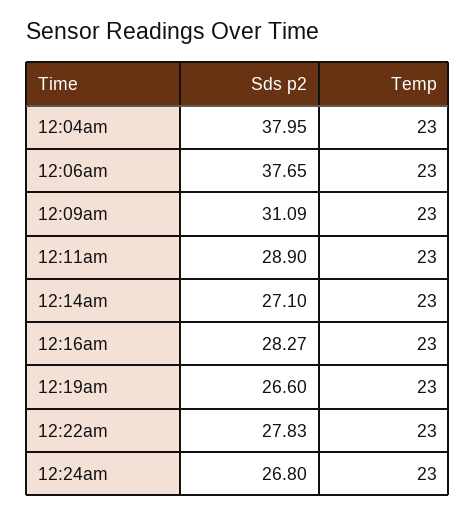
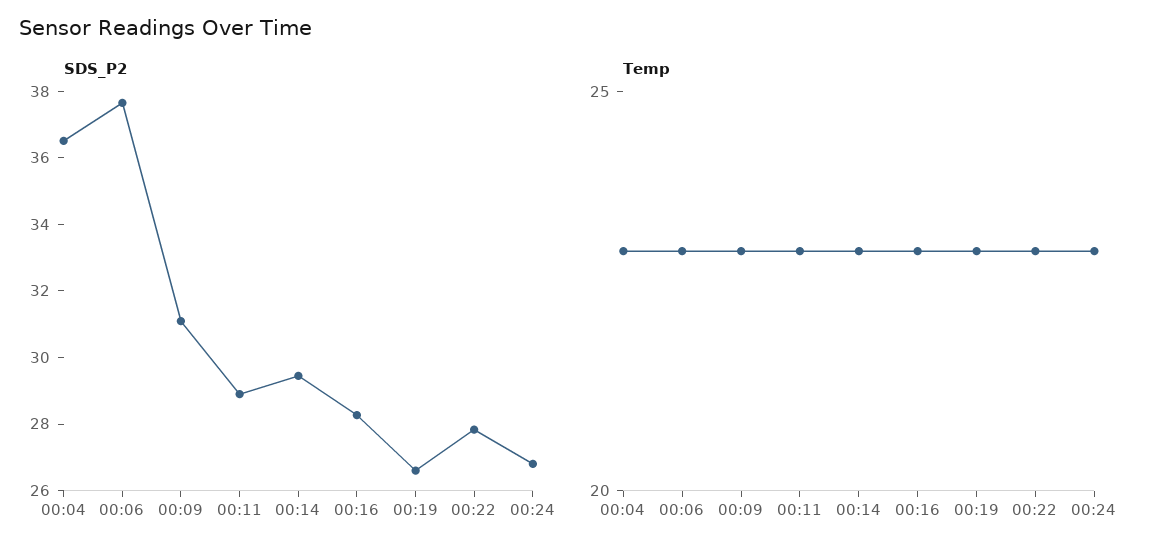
  {
    "Sds p2": {
-     "12:04am": 37.95,
+     "12:04am": 36.5,
      "12:06am": 37.65,
      "12:09am": 31.09,
      "12:11am": 28.9,
-     "12:14am": 27.1,
+     "12:14am": 29.5,
      "12:16am": 28.27,
      "12:19am": 26.6,
      "12:22am": 27.83,
      "12:24am": 26.8
    },
    "Temp": {
      "12:04am": 23,
      "12:06am": 23,
      "12:09am": 23,
      "12:11am": 23,
      "12:14am": 23,
      "12:16am": 23,
      "12:19am": 23,
      "12:22am": 23,
      "12:24am": 23
    }
  }

